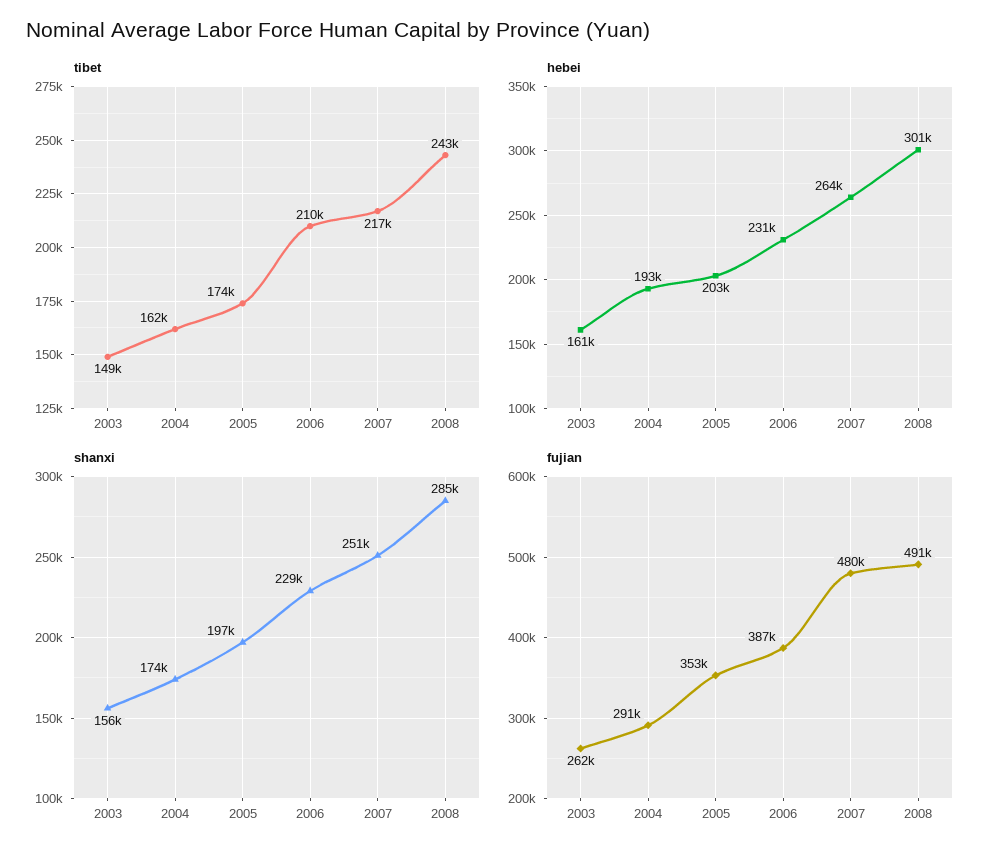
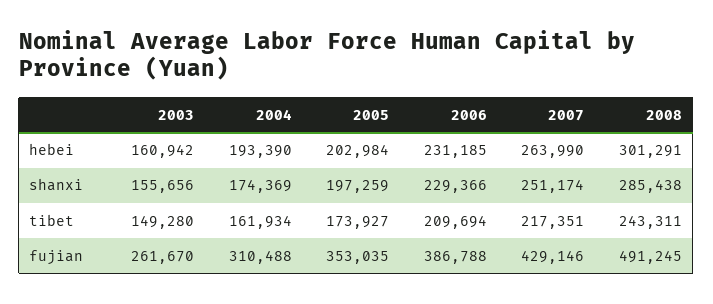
  {
    "tibet": {
      "2003": 149280,
      "2004": 161934,
      "2005": 173927,
      "2006": 209694,
      "2007": 217351,
      "2008": 243311
    },
    "hebei": {
      "2003": 160942,
      "2004": 193390,
      "2005": 202984,
      "2006": 231185,
      "2007": 263990,
      "2008": 301291
    },
    "shanxi": {
      "2003": 155656,
      "2004": 174369,
      "2005": 197259,
      "2006": 229366,
      "2007": 251174,
      "2008": 285438
    },
    "fujian": {
      "2003": 261670,
-     "2004": 291000,
+     "2004": 310488,
      "2005": 353035,
      "2006": 386788,
-     "2007": 480000,
+     "2007": 429146,
      "2008": 491245
    }
  }

